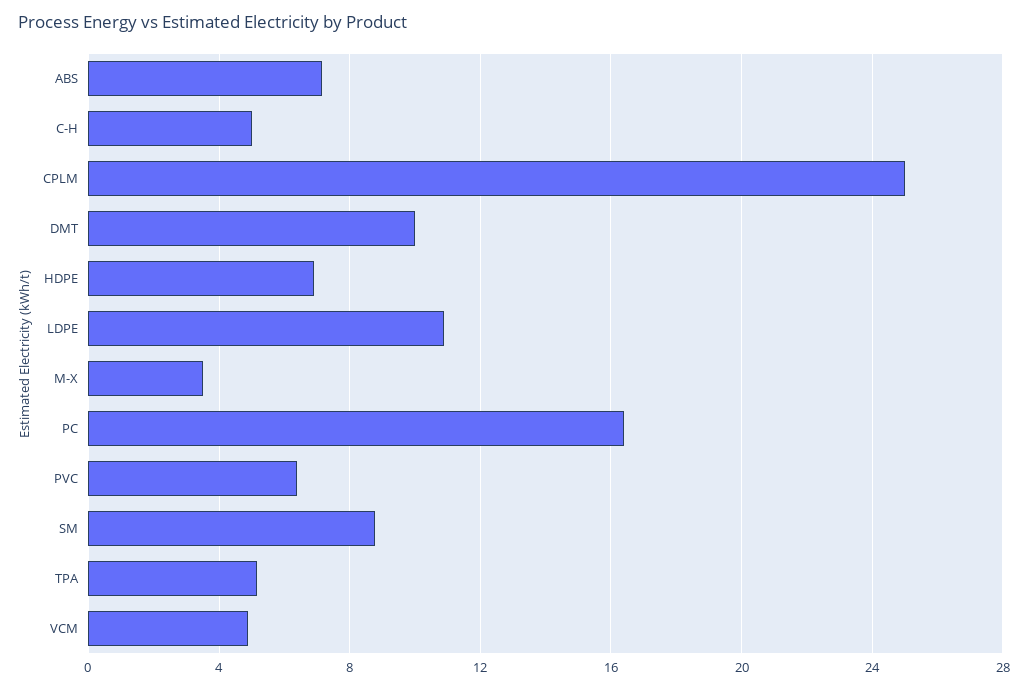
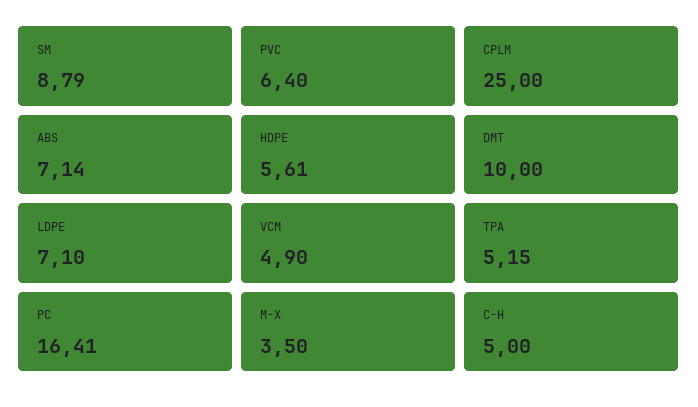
  {
    "ABS": 7.14,
    "C-H": 5,
    "CPLM": 25,
    "DMT": 10,
-   "HDPE": 7,
+   "HDPE": 5.61,
-   "LDPE": 11,
+   "LDPE": 7.1,
    "M-X": 3.5,
    "PC": 16.41,
    "PVC": 6.4,
    "SM": 8.79,
    "TPA": 5.15,
    "VCM": 4.9
  }

